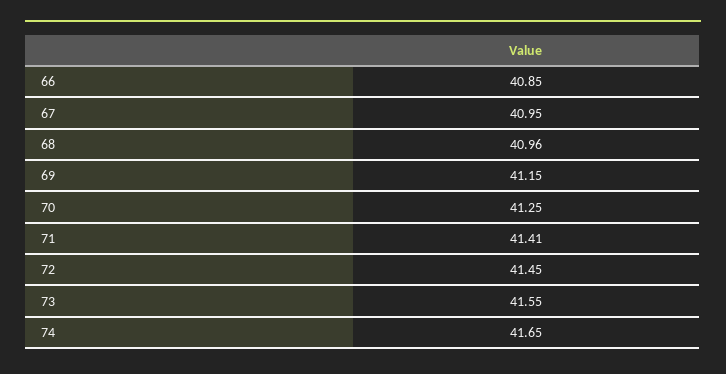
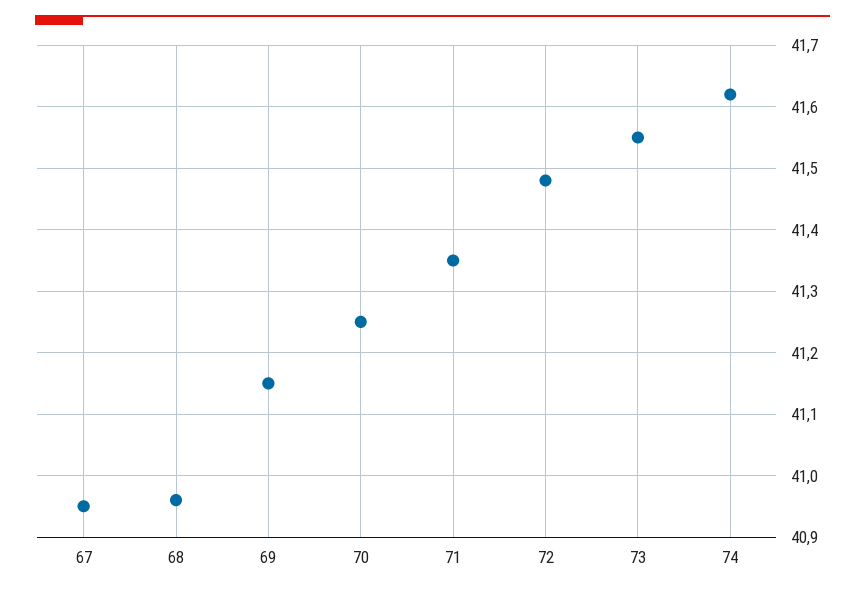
  {
-   "66": 40.85,
    "67": 40.95,
    "68": 40.96,
    "69": 41.15,
    "70": 41.25,
-   "71": 41.41,
+   "71": 41.35,
-   "72": 41.45,
+   "72": 41.48,
    "73": 41.55,
-   "74": 41.65
+   "74": 41.62
  }

